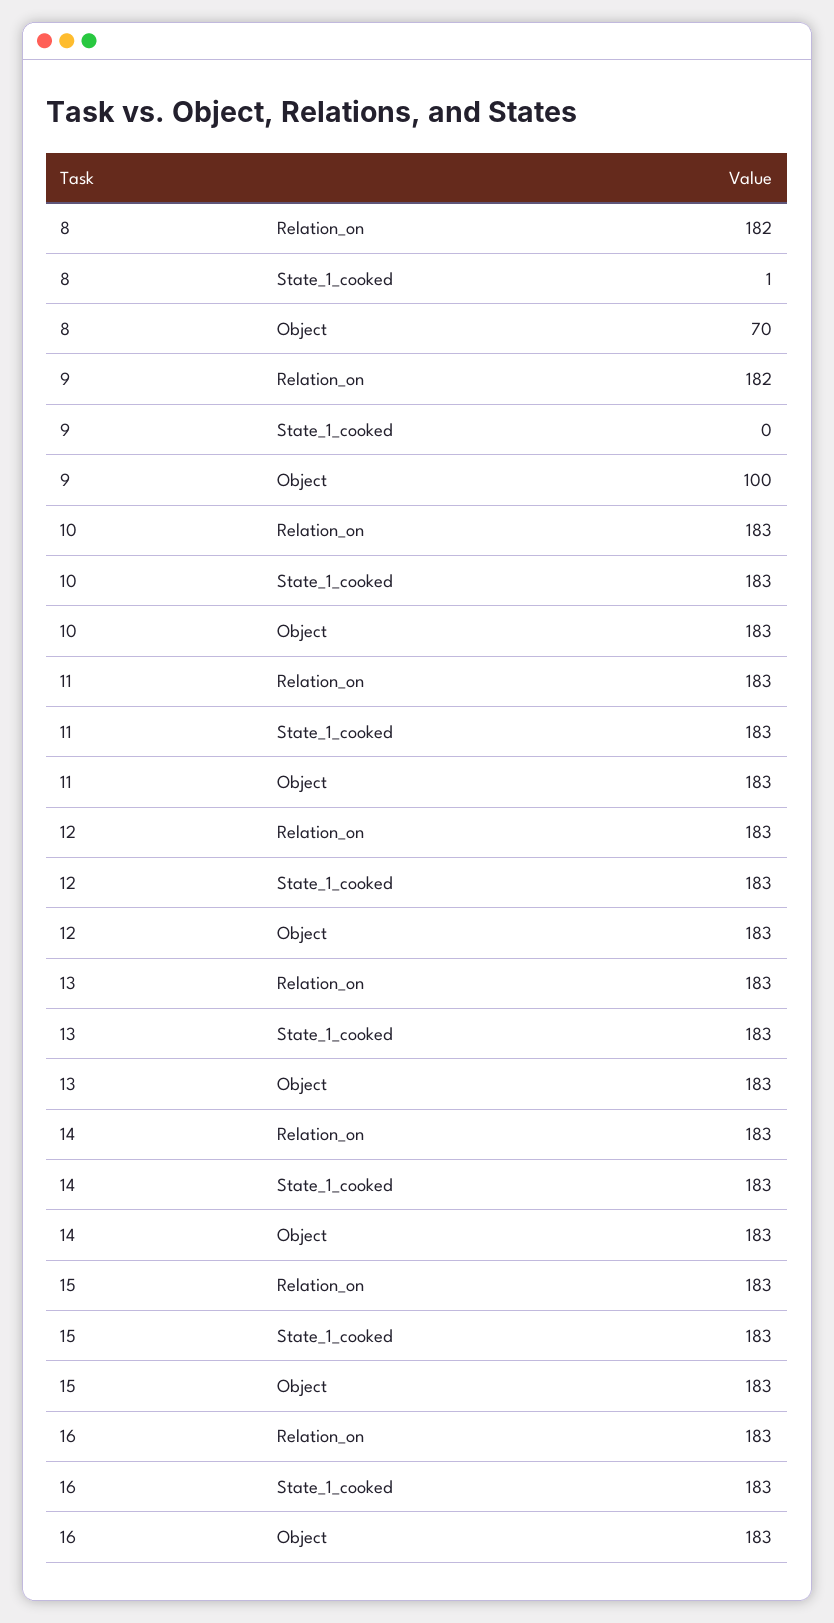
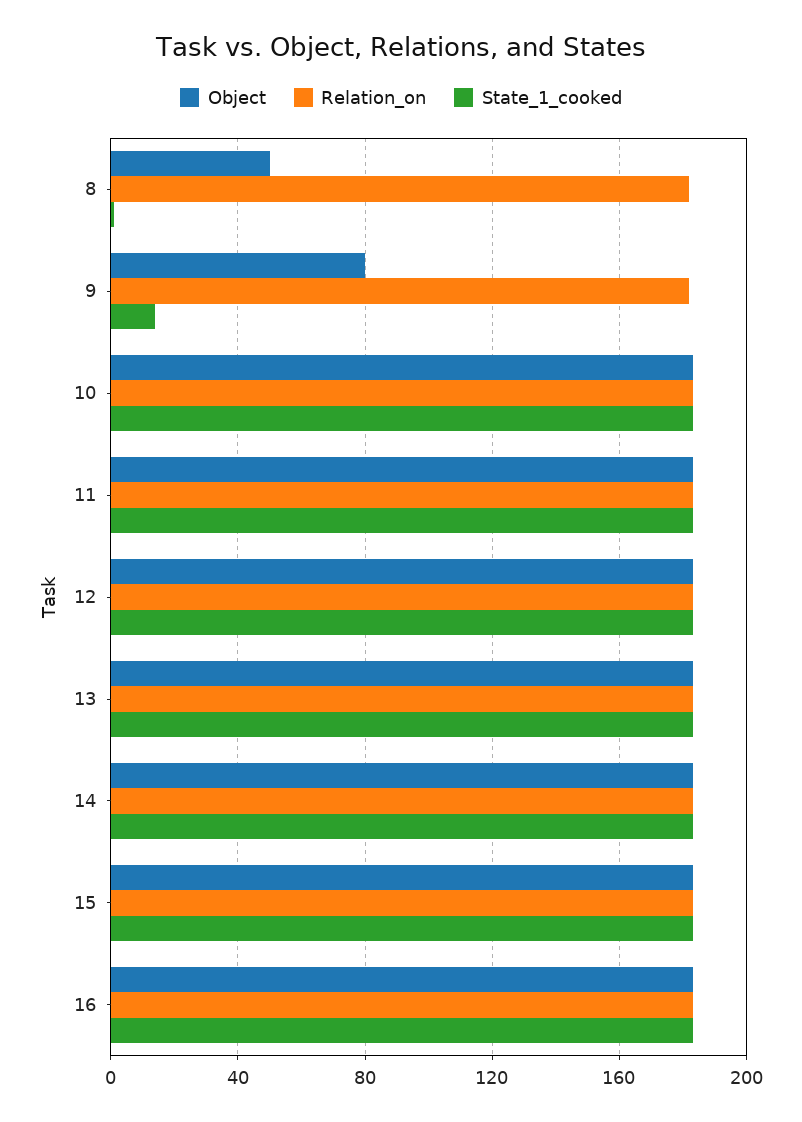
  {
    "Relation_on": {
      "8": 182,
      "9": 182,
      "10": 183,
      "11": 183,
      "12": 183,
      "13": 183,
      "14": 183,
      "15": 183,
      "16": 183
    },
    "State_1_cooked": {
      "8": 1,
-     "9": 0,
+     "9": 15,
      "10": 183,
      "11": 183,
      "12": 183,
      "13": 183,
      "14": 183,
      "15": 183,
      "16": 183
    },
    "Object": {
-     "8": 70,
+     "8": 50,
-     "9": 100,
+     "9": 80,
      "10": 183,
      "11": 183,
      "12": 183,
      "13": 183,
      "14": 183,
      "15": 183,
      "16": 183
    }
  }

